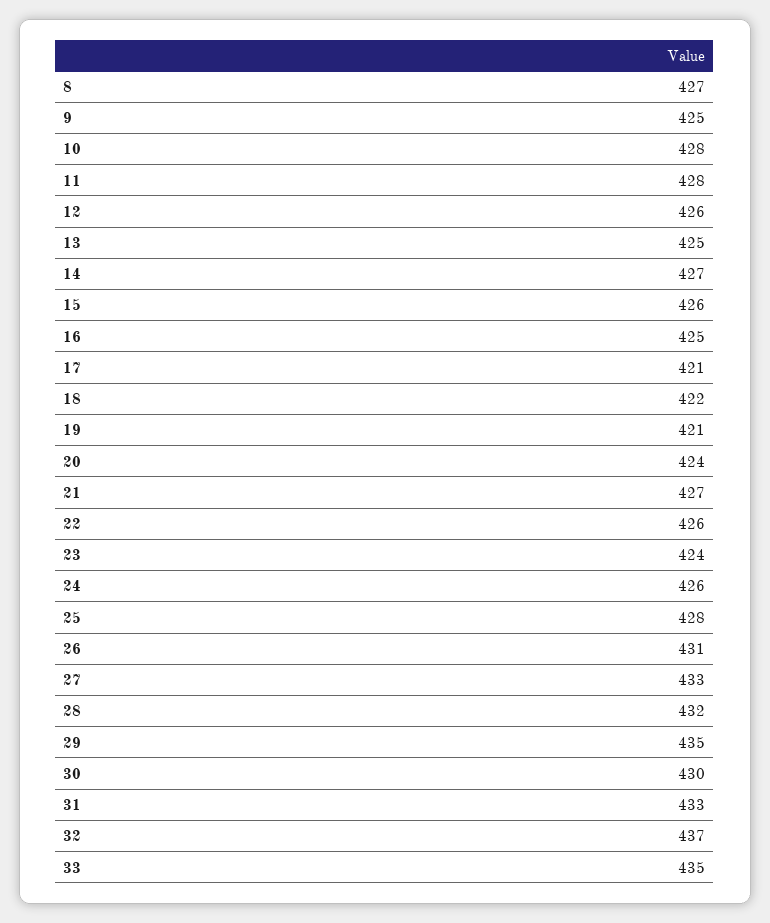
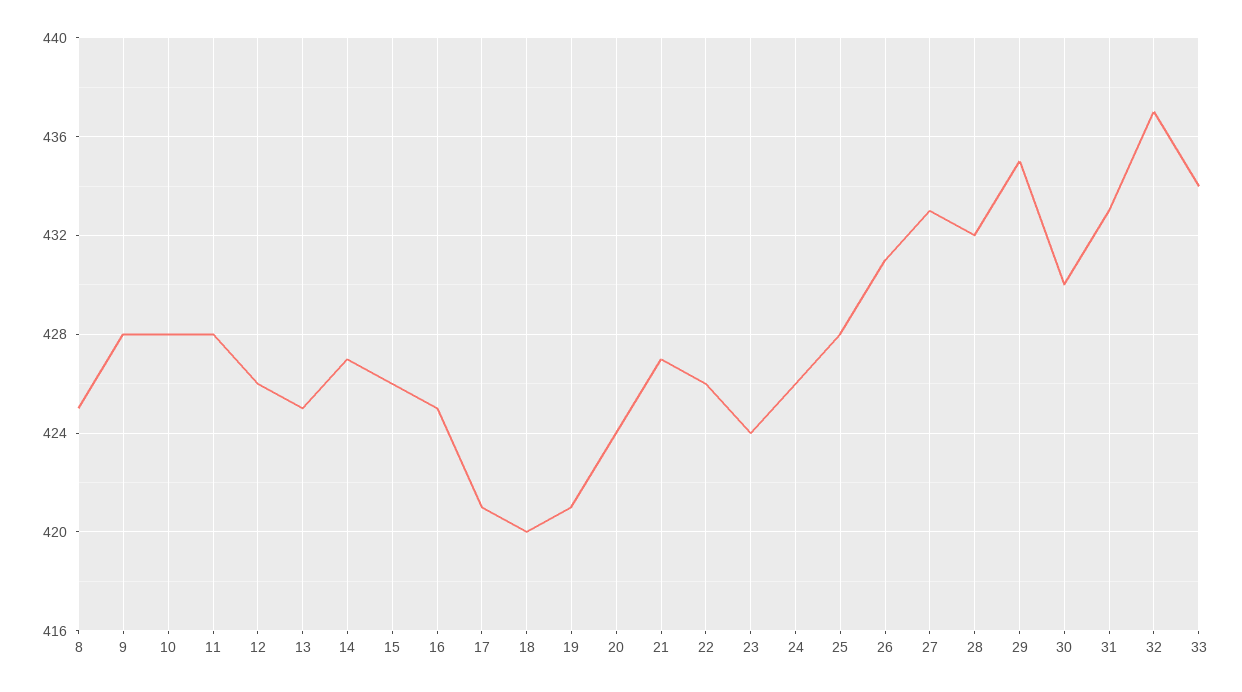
  {
-   "8": 427,
+   "8": 425,
-   "9": 425,
+   "9": 428,
    "10": 428,
    "11": 428,
    "12": 426,
    "13": 425,
    "14": 427,
    "15": 426,
    "16": 425,
    "17": 421,
-   "18": 422,
+   "18": 420,
    "19": 421,
    "20": 424,
    "21": 427,
    "22": 426,
    "23": 424,
    "24": 426,
    "25": 428,
    "26": 431,
    "27": 433,
    "28": 432,
    "29": 435,
    "30": 430,
    "31": 433,
    "32": 437,
-   "33": 435
+   "33": 434
  }

